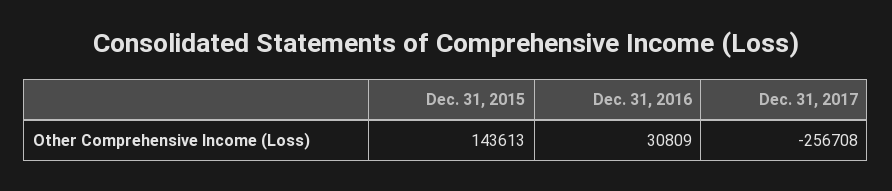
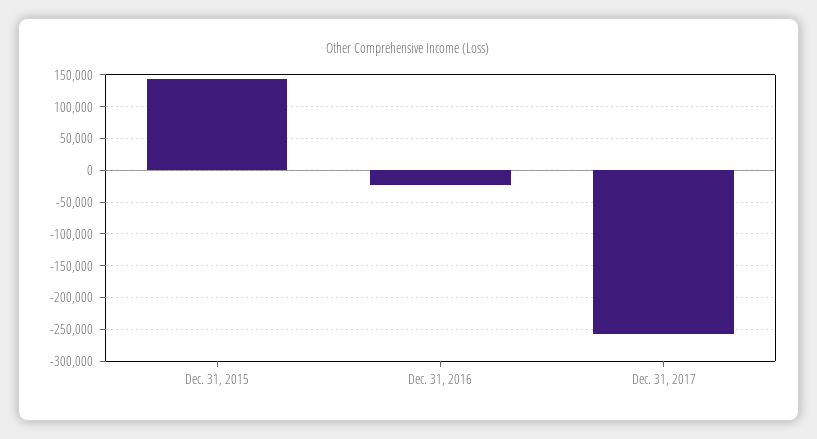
  {
    "Dec. 31, 2015": 143613,
-   "Dec. 31, 2016": 30809,
+   "Dec. 31, 2016": -20000,
    "Dec. 31, 2017": -256708
  }

